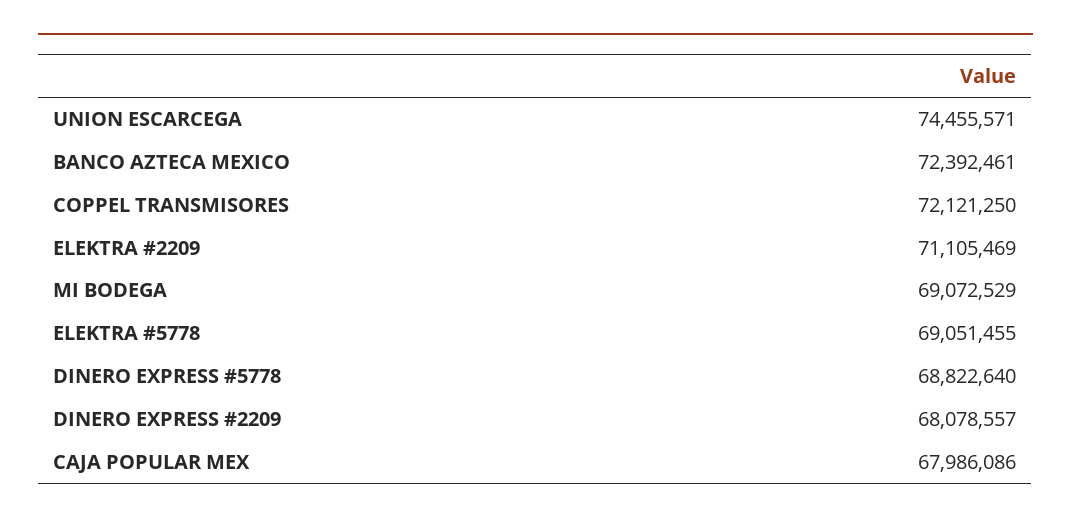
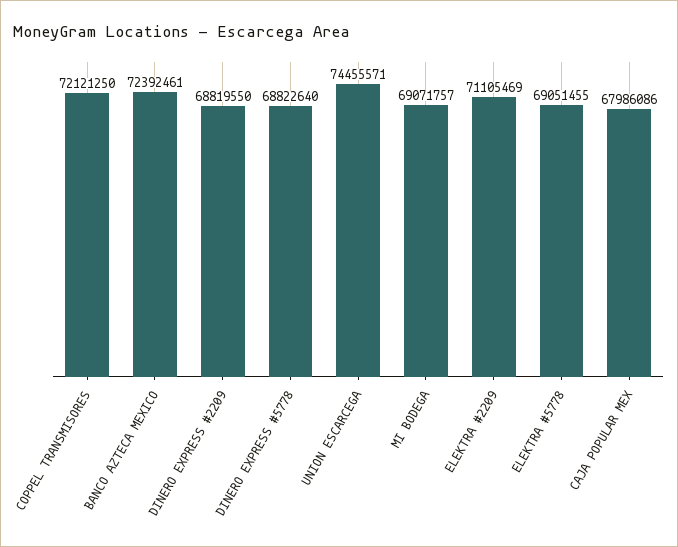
  {
    "UNION ESCARCEGA": 74455571,
    "BANCO AZTECA MEXICO": 72392461,
    "COPPEL TRANSMISORES": 72121250,
    "ELEKTRA #2209": 71105469,
-   "MI BODEGA": 69072529,
+   "MI BODEGA": 69071757,
    "ELEKTRA #5778": 69051455,
    "DINERO EXPRESS #5778": 68822640,
-   "DINERO EXPRESS #2209": 68078557,
+   "DINERO EXPRESS #2209": 68819550,
    "CAJA POPULAR MEX": 67986086
  }

